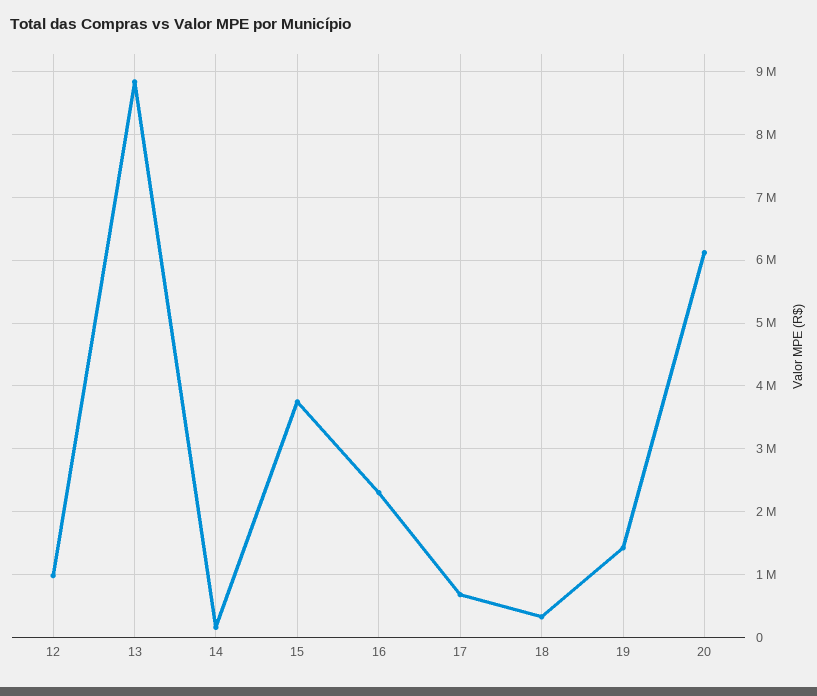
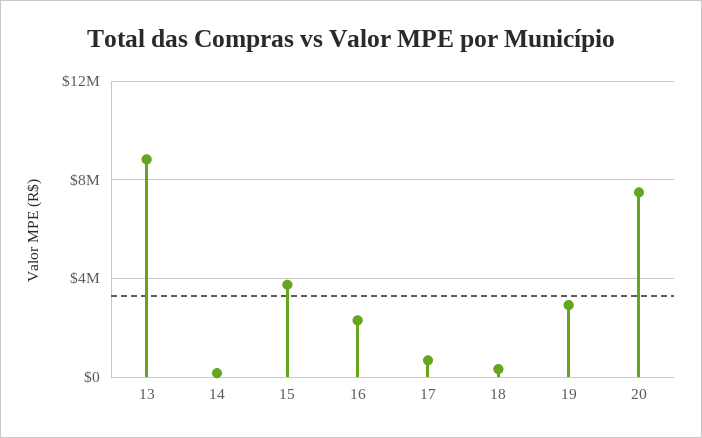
  {
-   "12": 1000000,
    "13": 8800000,
    "14": 200000,
    "15": 3700000,
    "16": 2300000,
    "17": 700000,
    "18": 300000,
-   "19": 1400000,
+   "19": 3000000,
-   "20": 6100000
+   "20": 7500000
  }

